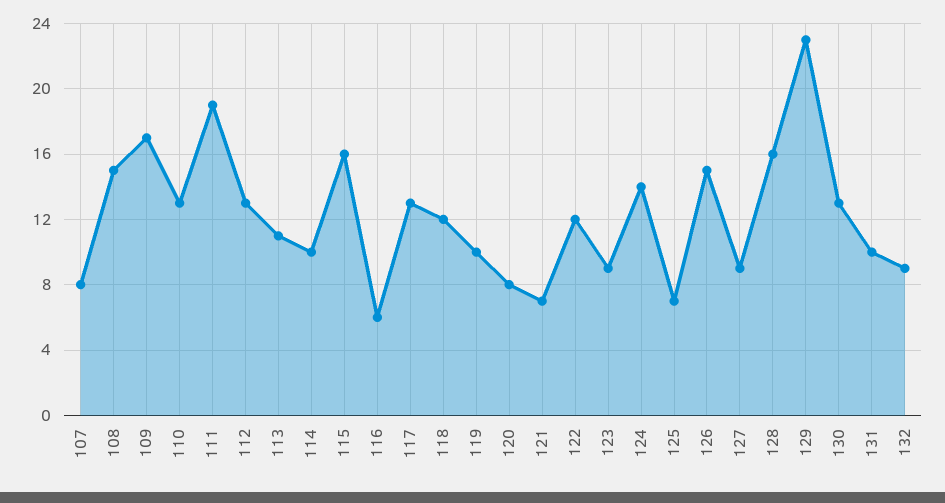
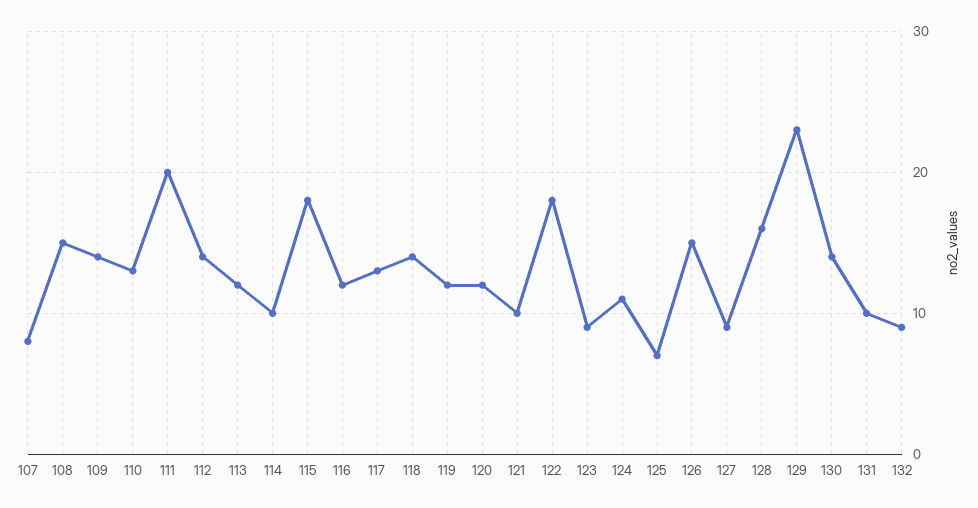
  {
    "107": 8,
    "108": 15,
-   "109": 17,
+   "109": 14,
    "110": 13,
-   "111": 19,
+   "111": 20,
-   "112": 13,
+   "112": 14,
-   "113": 11,
+   "113": 12,
    "114": 10,
-   "115": 16,
+   "115": 18,
-   "116": 6,
+   "116": 12,
    "117": 13,
-   "118": 12,
+   "118": 14,
-   "119": 10,
+   "119": 12,
-   "120": 8,
+   "120": 12,
-   "121": 7,
+   "121": 10,
-   "122": 12,
+   "122": 18,
    "123": 9,
-   "124": 14,
+   "124": 11,
    "125": 7,
    "126": 15,
    "127": 9,
    "128": 16,
    "129": 23,
-   "130": 13,
+   "130": 14,
    "131": 10,
    "132": 9
  }

